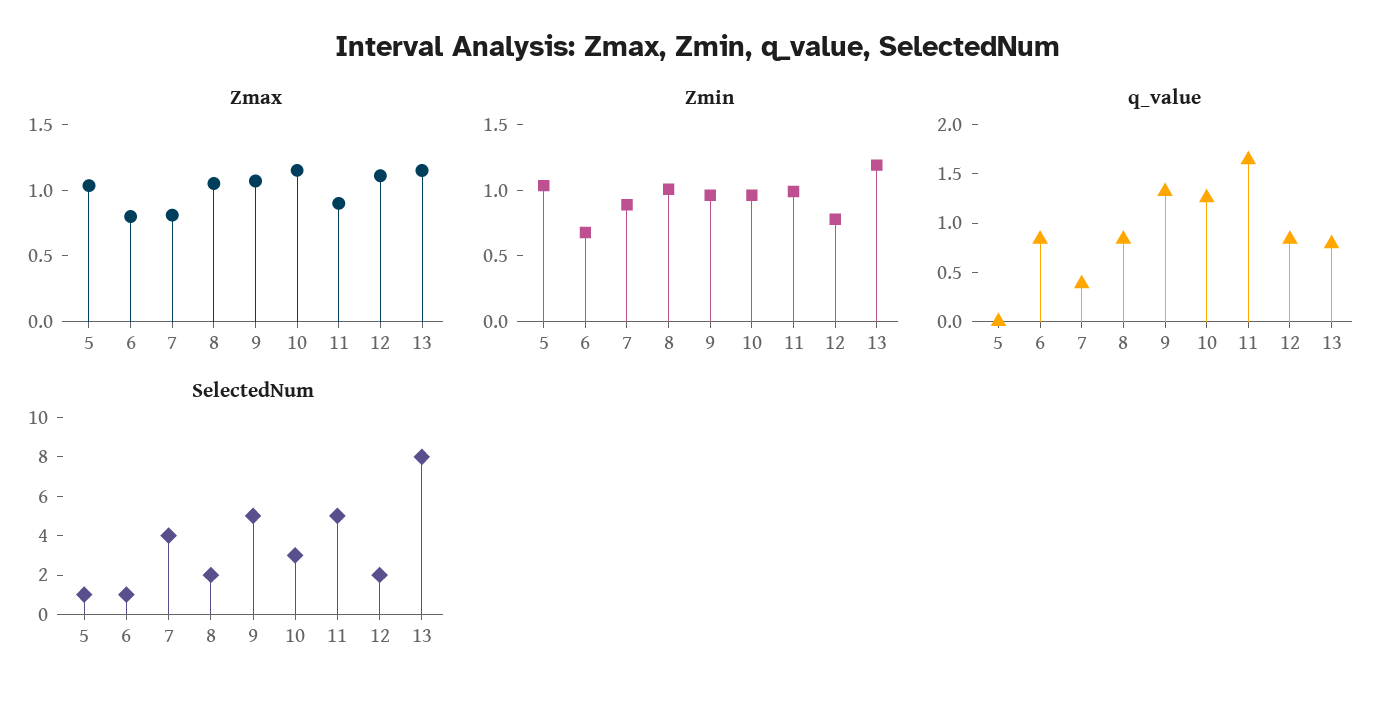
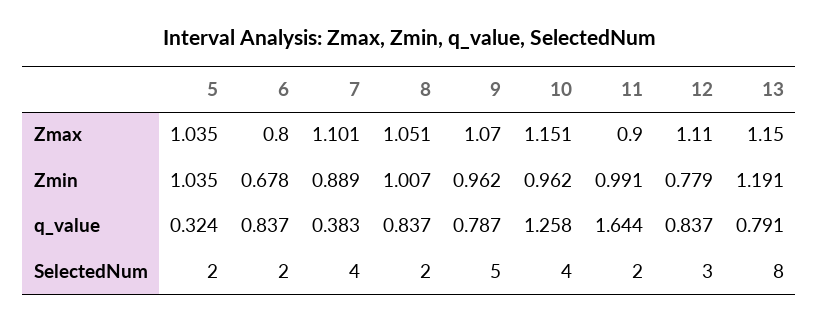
  {
    "Zmax": {
      "5": 1.035,
      "6": 0.8,
-     "7": 0.8,
+     "7": 1.101,
      "8": 1.051,
      "9": 1.07,
      "10": 1.151,
      "11": 0.9,
      "12": 1.11,
      "13": 1.15
    },
    "Zmin": {
      "5": 1.035,
      "6": 0.678,
      "7": 0.889,
      "8": 1.007,
      "9": 0.962,
      "10": 0.962,
      "11": 0.991,
      "12": 0.779,
      "13": 1.191
    },
    "q_value": {
-     "5": 0,
+     "5": 0.324,
      "6": 0.837,
      "7": 0.383,
      "8": 0.837,
-     "9": 1.3,
+     "9": 0.787,
      "10": 1.258,
      "11": 1.644,
      "12": 0.837,
      "13": 0.791
    },
    "SelectedNum": {
-     "5": 1,
+     "5": 2,
-     "6": 1,
+     "6": 2,
      "7": 4,
      "8": 2,
      "9": 5,
-     "10": 3,
+     "10": 4,
-     "11": 5,
+     "11": 2,
-     "12": 2,
+     "12": 3,
      "13": 8
    }
  }

